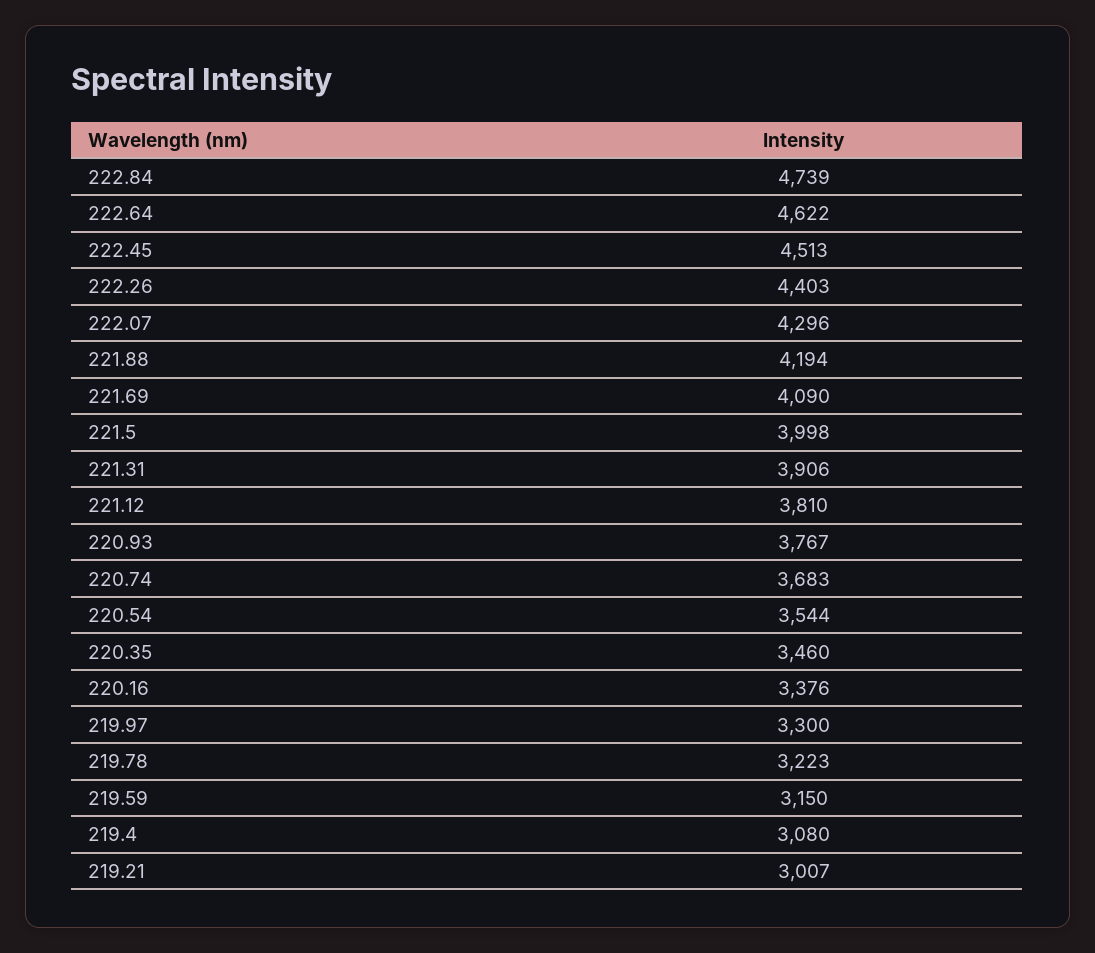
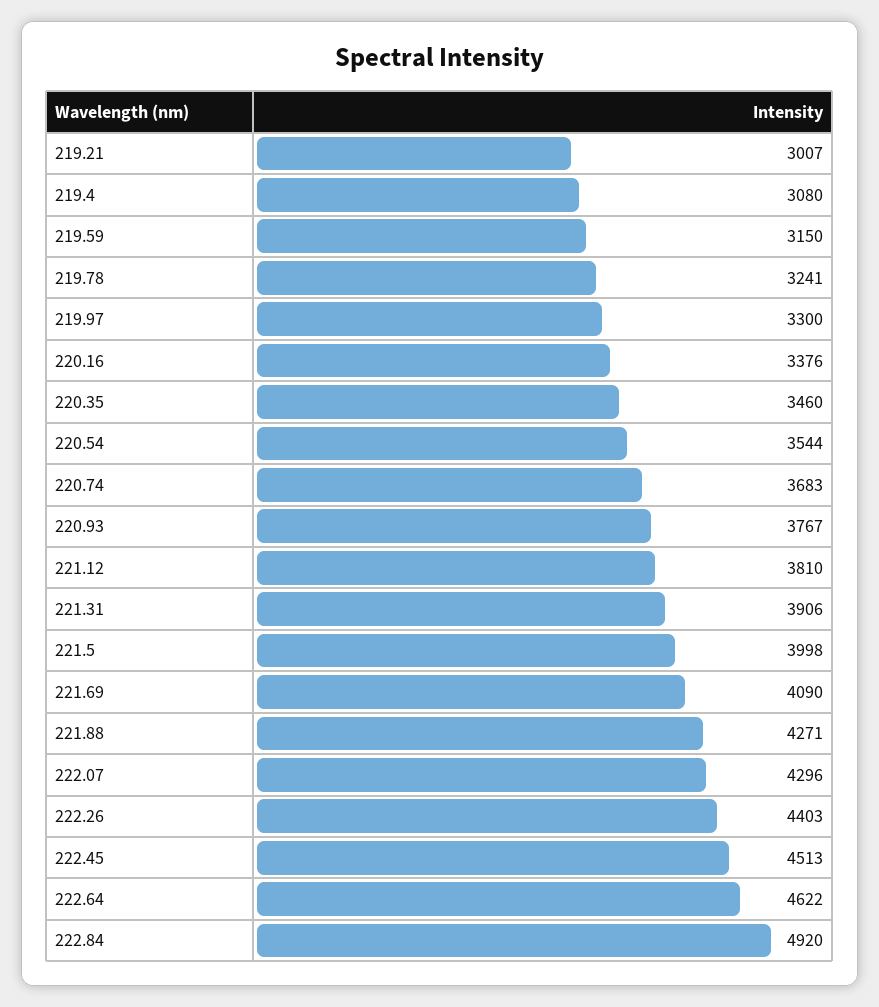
  {
-   "222.84": 4739,
+   "222.84": 4920,
    "222.64": 4622,
    "222.45": 4513,
    "222.26": 4403,
    "222.07": 4296,
-   "221.88": 4194,
+   "221.88": 4271,
    "221.69": 4090,
    "221.5": 3998,
    "221.31": 3906,
    "221.12": 3810,
    "220.93": 3767,
    "220.74": 3683,
    "220.54": 3544,
    "220.35": 3460,
    "220.16": 3376,
    "219.97": 3300,
-   "219.78": 3223,
+   "219.78": 3241,
    "219.59": 3150,
    "219.4": 3080,
    "219.21": 3007
  }

